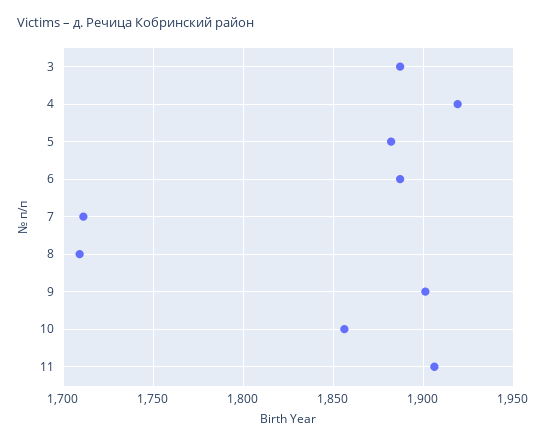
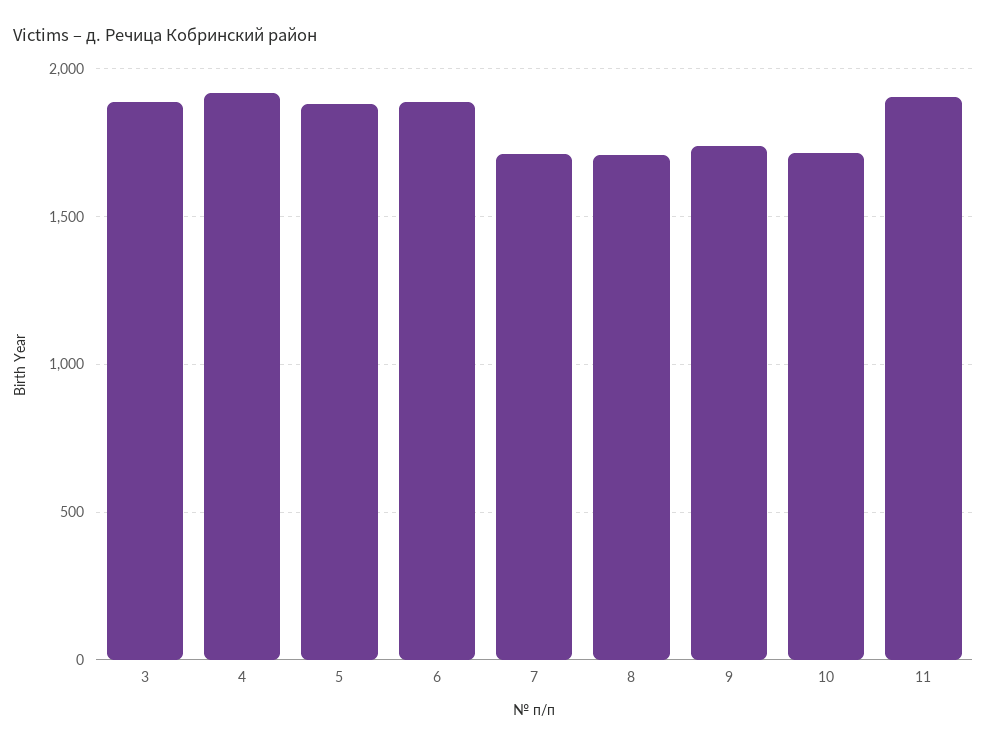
  {
    "3": 1885,
    "4": 1920,
    "5": 1880,
    "6": 1885,
    "7": 1710,
    "8": 1710,
-   "9": 1900,
+   "9": 1750,
-   "10": 1855,
+   "10": 1700,
    "11": 1905
  }

